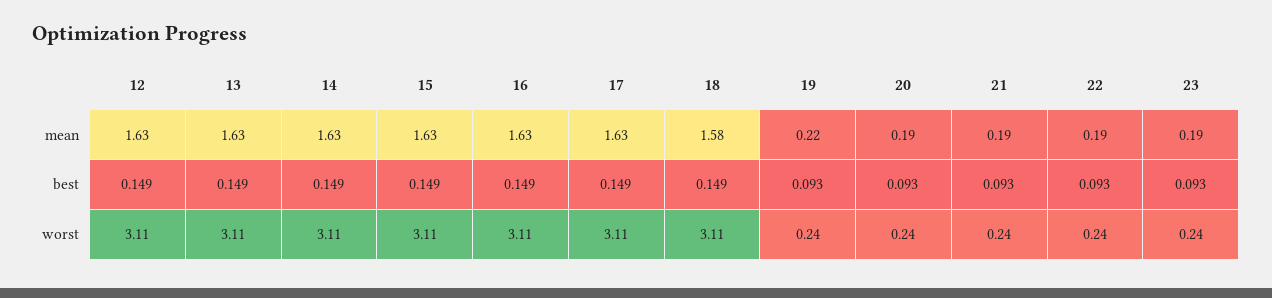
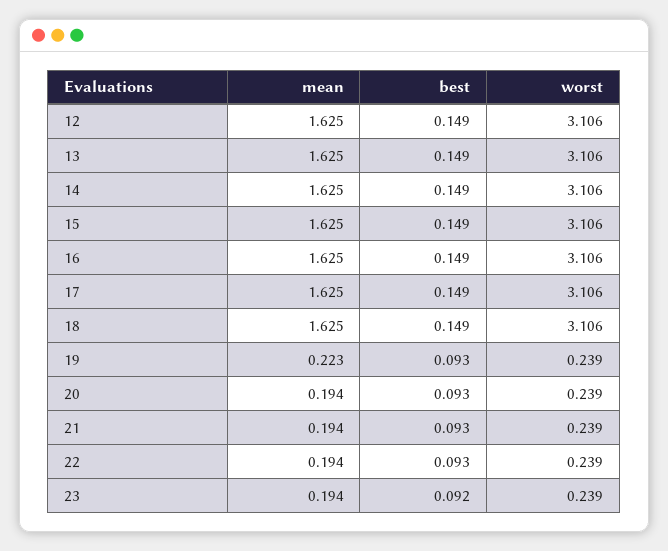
  {
    "12": {
      "mean": 1.625,
      "best": 0.149,
      "worst": 3.106
    },
    "13": {
      "mean": 1.625,
      "best": 0.149,
      "worst": 3.106
    },
    "14": {
      "mean": 1.625,
      "best": 0.149,
      "worst": 3.106
    },
    "15": {
      "mean": 1.625,
      "best": 0.149,
      "worst": 3.106
    },
    "16": {
      "mean": 1.625,
      "best": 0.149,
      "worst": 3.106
    },
    "17": {
      "mean": 1.625,
      "best": 0.149,
      "worst": 3.106
    },
    "18": {
-     "mean": 1.58,
+     "mean": 1.625,
      "best": 0.149,
      "worst": 3.106
    },
    "19": {
      "mean": 0.223,
      "best": 0.093,
      "worst": 0.239
    },
    "20": {
      "mean": 0.194,
      "best": 0.093,
      "worst": 0.239
    },
    "21": {
      "mean": 0.194,
      "best": 0.093,
      "worst": 0.239
    },
    "22": {
      "mean": 0.194,
      "best": 0.093,
      "worst": 0.239
    },
    "23": {
      "mean": 0.194,
-     "best": 0.093,
+     "best": 0.092,
      "worst": 0.239
    }
  }

